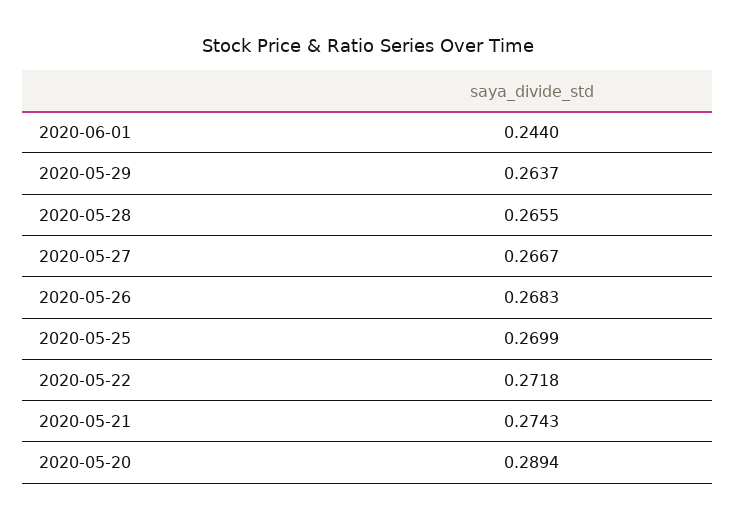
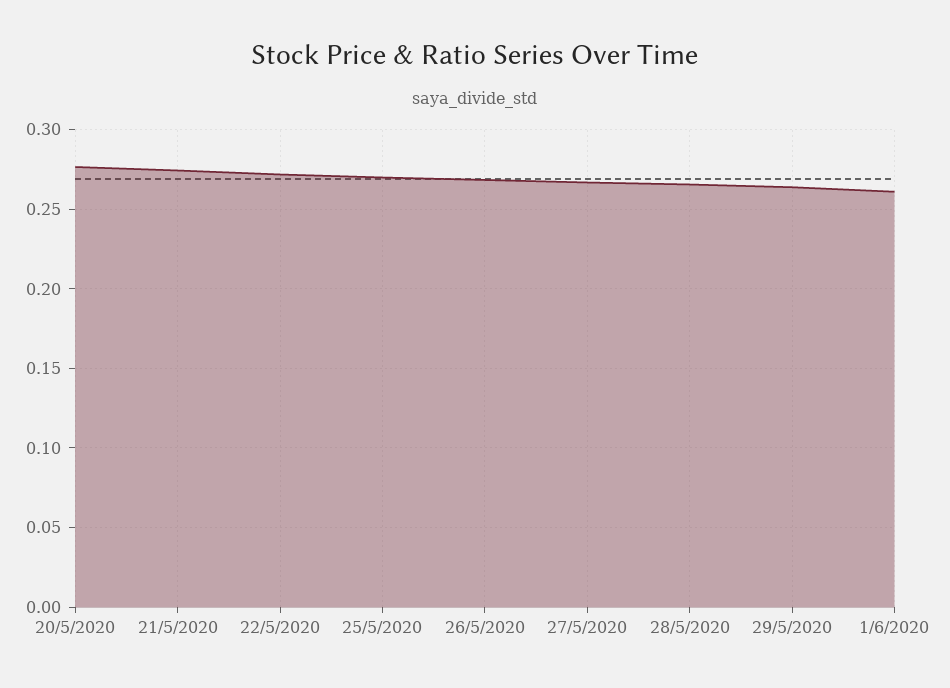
  {
-   "2020-06-01": 0.244,
+   "2020-06-01": 0.26,
    "2020-05-29": 0.2637,
    "2020-05-28": 0.2655,
    "2020-05-27": 0.2667,
    "2020-05-26": 0.2683,
    "2020-05-25": 0.2699,
    "2020-05-22": 0.2718,
    "2020-05-21": 0.2743,
-   "2020-05-20": 0.2894
+   "2020-05-20": 0.275
  }

